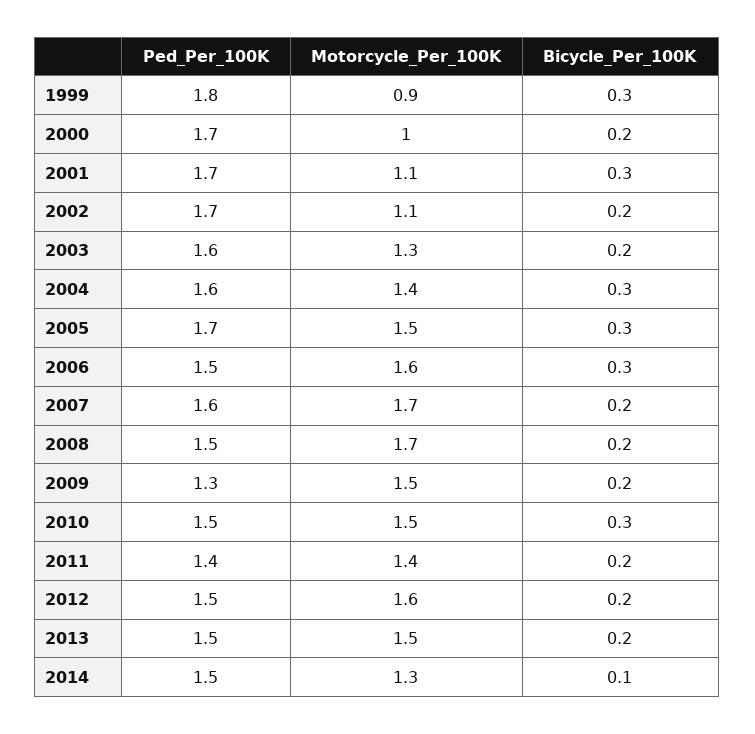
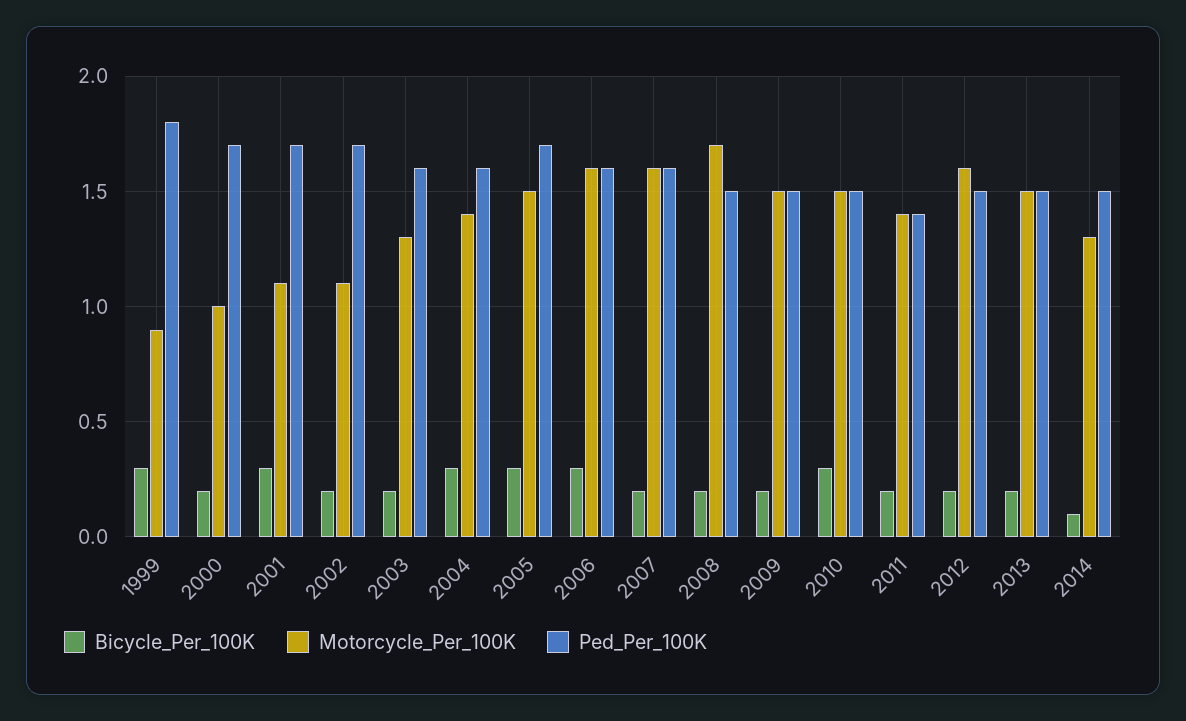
  {
    "Ped_Per_100K": {
      "1999": 1.8,
      "2000": 1.7,
      "2001": 1.7,
      "2002": 1.7,
      "2003": 1.6,
      "2004": 1.6,
      "2005": 1.7,
-     "2006": 1.5,
+     "2006": 1.6,
      "2007": 1.6,
      "2008": 1.5,
-     "2009": 1.3,
+     "2009": 1.5,
      "2010": 1.5,
      "2011": 1.4,
      "2012": 1.5,
      "2013": 1.5,
      "2014": 1.5
    },
    "Motorcycle_Per_100K": {
      "1999": 0.9,
      "2000": 1,
      "2001": 1.1,
      "2002": 1.1,
      "2003": 1.3,
      "2004": 1.4,
      "2005": 1.5,
      "2006": 1.6,
-     "2007": 1.7,
+     "2007": 1.6,
      "2008": 1.7,
      "2009": 1.5,
      "2010": 1.5,
      "2011": 1.4,
      "2012": 1.6,
      "2013": 1.5,
      "2014": 1.3
    },
    "Bicycle_Per_100K": {
      "1999": 0.3,
      "2000": 0.2,
      "2001": 0.3,
      "2002": 0.2,
      "2003": 0.2,
      "2004": 0.3,
      "2005": 0.3,
      "2006": 0.3,
      "2007": 0.2,
      "2008": 0.2,
      "2009": 0.2,
      "2010": 0.3,
      "2011": 0.2,
      "2012": 0.2,
      "2013": 0.2,
      "2014": 0.1
    }
  }

